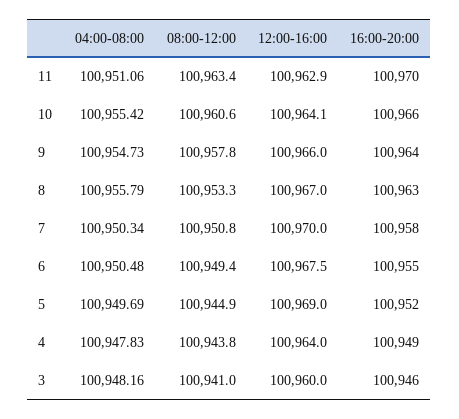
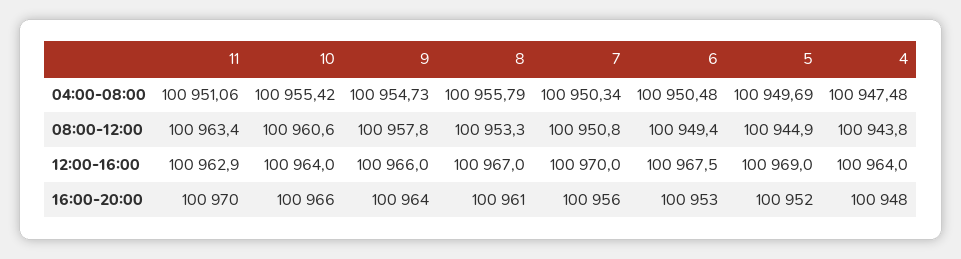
  {
    "04:00-08:00": {
      "11": 100951.06,
      "10": 100955.42,
      "9": 100954.73,
      "8": 100955.79,
      "7": 100950.34,
      "6": 100950.48,
      "5": 100949.69,
-     "4": 100947.83,
+     "4": 100947.48
-     "3": 100948.16
    },
    "08:00-12:00": {
      "11": 100963.4,
      "10": 100960.6,
      "9": 100957.8,
      "8": 100953.3,
      "7": 100950.8,
      "6": 100949.4,
      "5": 100944.9,
-     "4": 100943.8,
+     "4": 100943.8
-     "3": 100941
    },
    "12:00-16:00": {
      "11": 100962.9,
-     "10": 100964.1,
+     "10": 100964,
      "9": 100966,
      "8": 100967,
      "7": 100970,
      "6": 100967.5,
      "5": 100969,
-     "4": 100964,
+     "4": 100964
-     "3": 100960
    },
    "16:00-20:00": {
      "11": 100970,
      "10": 100966,
      "9": 100964,
-     "8": 100963,
+     "8": 100961,
-     "7": 100958,
+     "7": 100956,
-     "6": 100955,
+     "6": 100953,
      "5": 100952,
-     "4": 100949,
+     "4": 100948
-     "3": 100946
    }
  }

